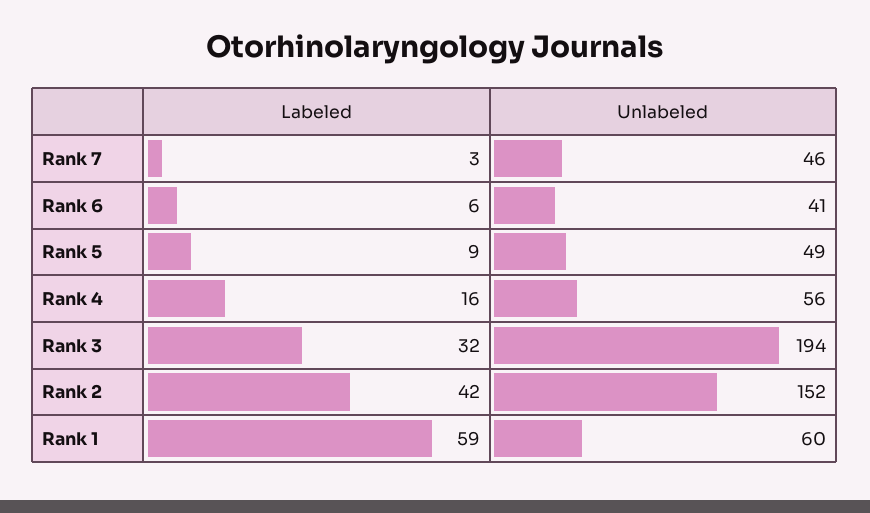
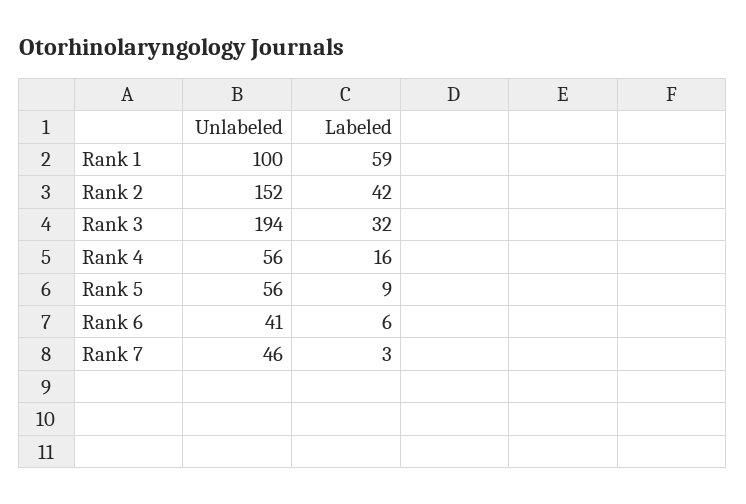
  {
    "Labeled": {
      "Rank 7": 3,
      "Rank 6": 6,
      "Rank 5": 9,
      "Rank 4": 16,
      "Rank 3": 32,
      "Rank 2": 42,
      "Rank 1": 59
    },
    "Unlabeled": {
      "Rank 7": 46,
      "Rank 6": 41,
-     "Rank 5": 49,
+     "Rank 5": 56,
      "Rank 4": 56,
      "Rank 3": 194,
      "Rank 2": 152,
-     "Rank 1": 60
+     "Rank 1": 100
    }
  }

